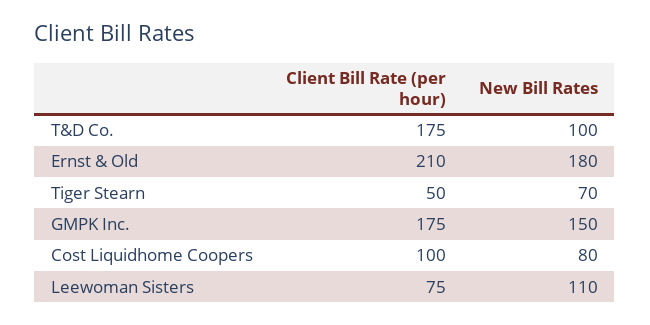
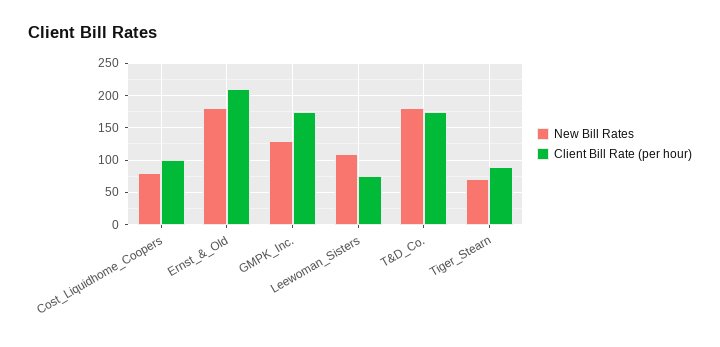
  {
    "Client Bill Rate (per hour)": {
      "T&D Co.": 175,
      "Ernst & Old": 210,
-     "Tiger Stearn": 50,
+     "Tiger Stearn": 90,
      "GMPK Inc.": 175,
      "Cost Liquidhome Coopers": 100,
      "Leewoman Sisters": 75
    },
    "New Bill Rates": {
-     "T&D Co.": 100,
+     "T&D Co.": 180,
      "Ernst & Old": 180,
      "Tiger Stearn": 70,
-     "GMPK Inc.": 150,
+     "GMPK Inc.": 130,
      "Cost Liquidhome Coopers": 80,
      "Leewoman Sisters": 110
    }
  }

